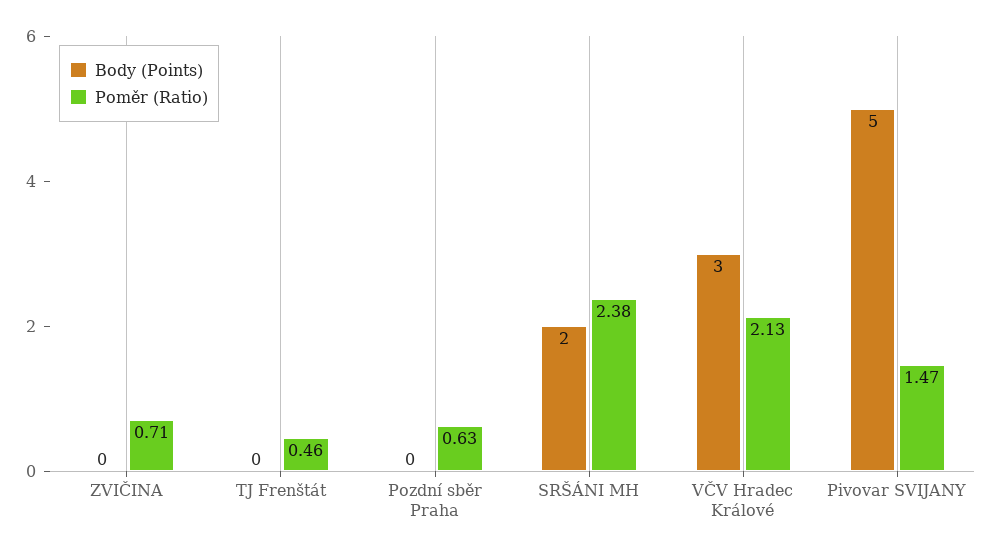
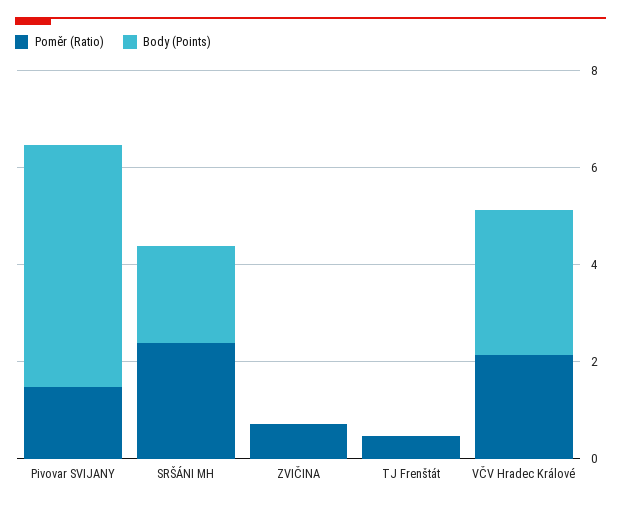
  {
    "Body (Points)": {
      "ZVIČINA": 0,
      "TJ Frenštát": 0,
-     "Pozdní sběr Praha": 0,
      "SRŠÁNI MH": 2,
      "VČV Hradec Králové": 3,
      "Pivovar SVIJANY": 5
    },
    "Poměr (Ratio)": {
      "ZVIČINA": 0.71,
      "TJ Frenštát": 0.46,
-     "Pozdní sběr Praha": 0.63,
      "SRŠÁNI MH": 2.38,
      "VČV Hradec Králové": 2.13,
      "Pivovar SVIJANY": 1.47
    }
  }

